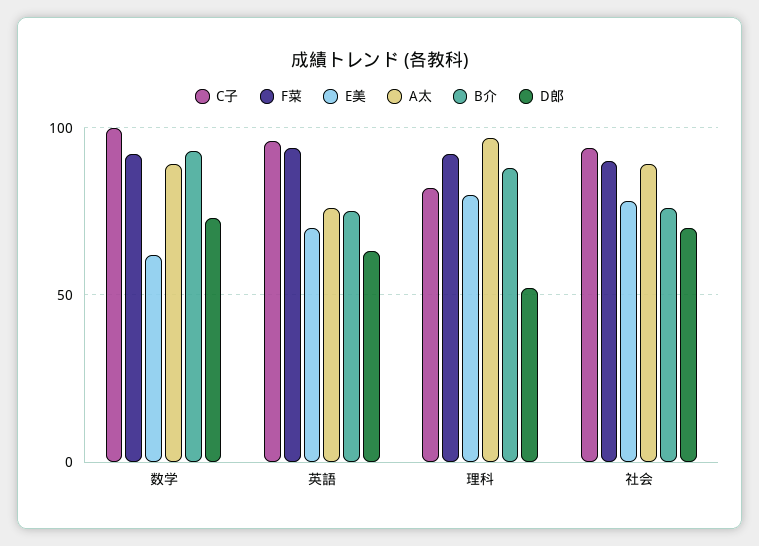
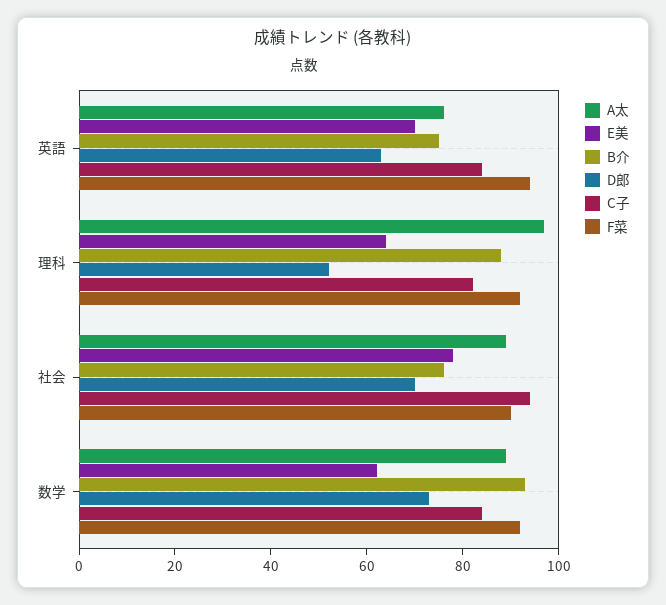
  {
    "C子": {
-     "数学": 100,
+     "数学": 85,
-     "英語": 95,
+     "英語": 85,
      "理科": 80,
      "社会": 95
    },
    "F菜": {
      "数学": 90,
      "英語": 95,
      "理科": 90,
      "社会": 90
    },
    "E美": {
      "数学": 60,
      "英語": 70,
-     "理科": 80,
+     "理科": 65,
      "社会": 80
    },
    "A太": {
      "数学": 90,
      "英語": 75,
      "理科": 95,
      "社会": 90
    },
    "B介": {
      "数学": 95,
      "英語": 75,
      "理科": 90,
      "社会": 75
    },
    "D郎": {
      "数学": 75,
      "英語": 65,
      "理科": 50,
      "社会": 70
    }
  }

